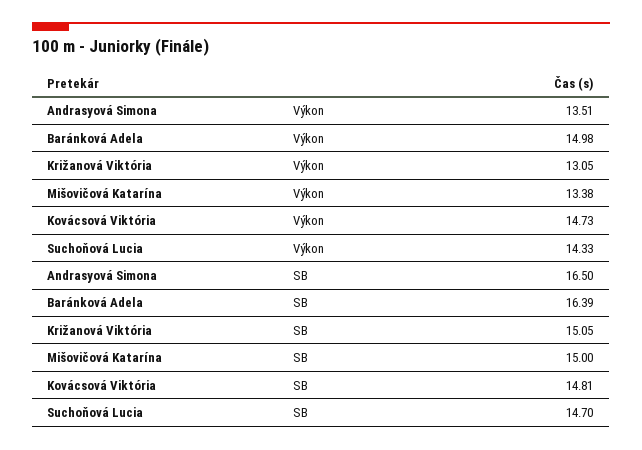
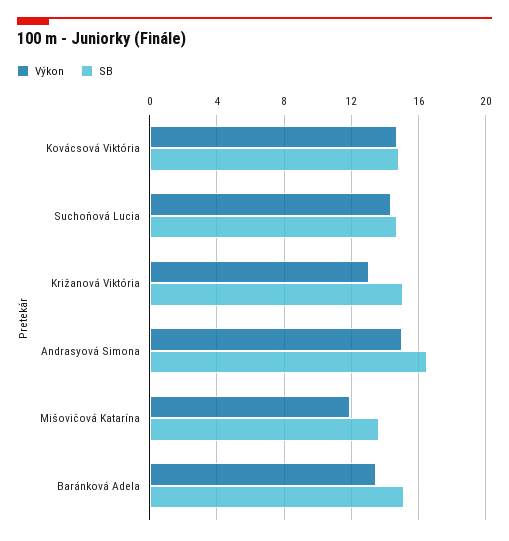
  {
    "Výkon": {
-     "Andrasyová Simona": 13.51,
+     "Andrasyová Simona": 15,
-     "Baránková Adela": 14.98,
+     "Baránková Adela": 13.5,
      "Križanová Viktória": 13.05,
-     "Mišovičová Katarína": 13.38,
+     "Mišovičová Katarína": 12,
      "Kovácsová Viktória": 14.73,
      "Suchoňová Lucia": 14.33
    },
    "SB": {
      "Andrasyová Simona": 16.5,
-     "Baránková Adela": 16.39,
+     "Baránková Adela": 15,
      "Križanová Viktória": 15.05,
-     "Mišovičová Katarína": 15,
+     "Mišovičová Katarína": 13.5,
      "Kovácsová Viktória": 14.81,
      "Suchoňová Lucia": 14.7
    }
  }

